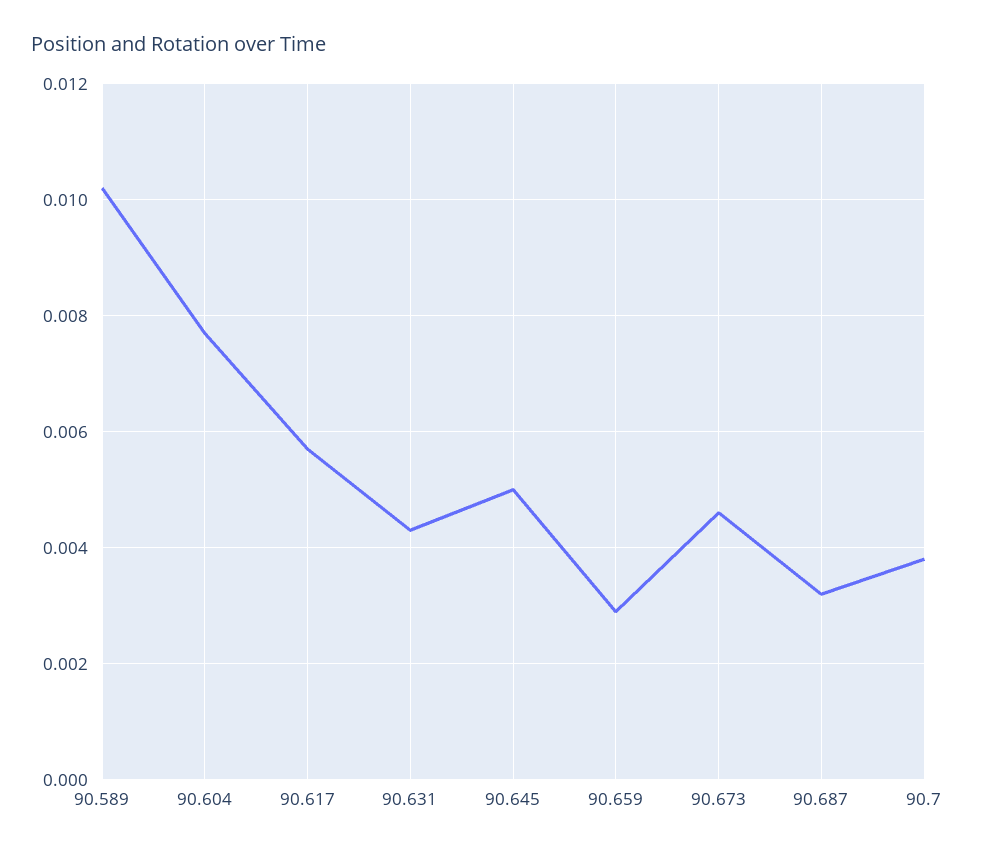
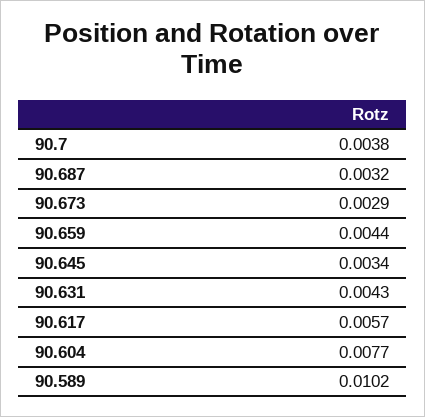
  {
    "90.589": 0.0102,
    "90.604": 0.0077,
    "90.617": 0.0057,
    "90.631": 0.0043,
-   "90.645": 0.005,
+   "90.645": 0.0034,
-   "90.659": 0.003,
+   "90.659": 0.0044,
-   "90.673": 0.0045,
+   "90.673": 0.0029,
    "90.687": 0.0032,
    "90.7": 0.0038
  }

